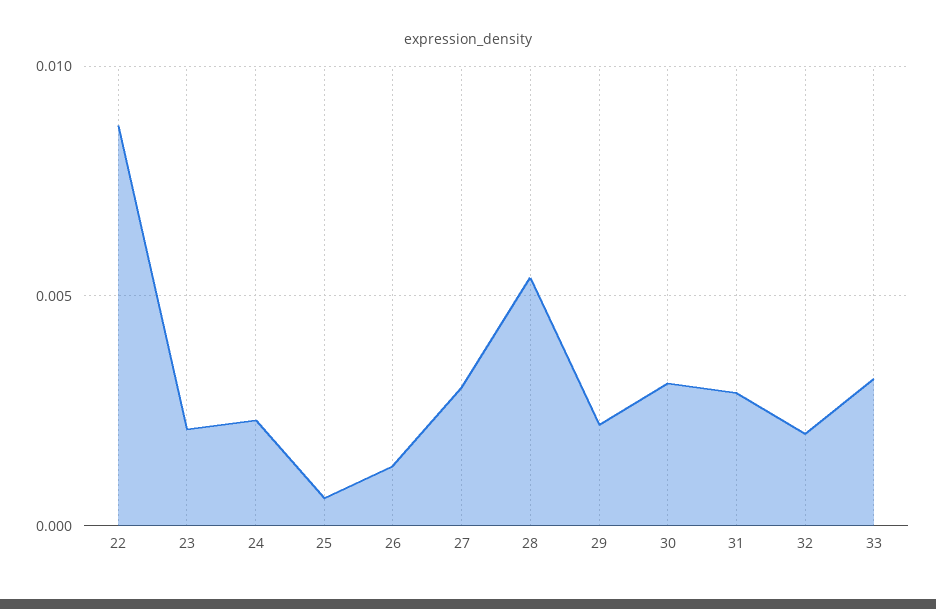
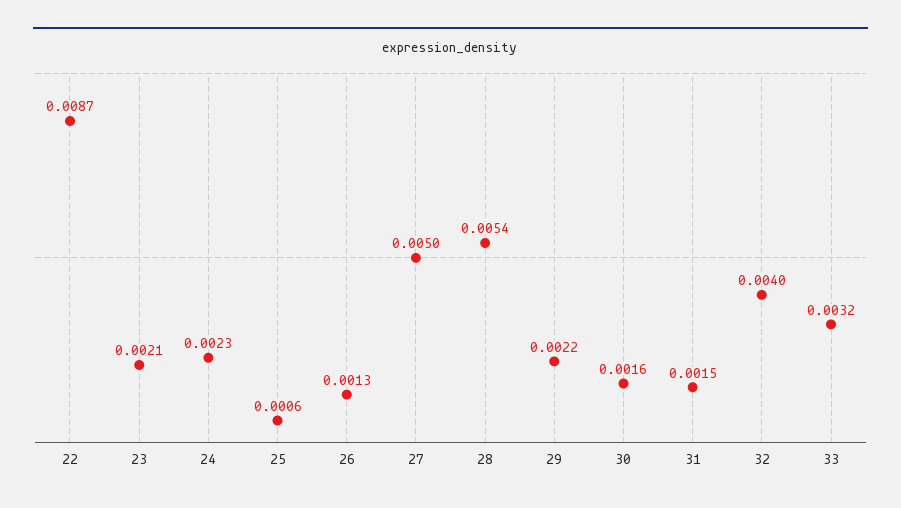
  {
    "22": 0.0087,
    "23": 0.0021,
    "24": 0.0023,
    "25": 0.0006,
    "26": 0.0013,
-   "27": 0.003,
+   "27": 0.005,
    "28": 0.0054,
    "29": 0.0022,
-   "30": 0.003,
+   "30": 0.0016,
-   "31": 0.003,
+   "31": 0.0015,
-   "32": 0.002,
+   "32": 0.004,
    "33": 0.0032
  }

